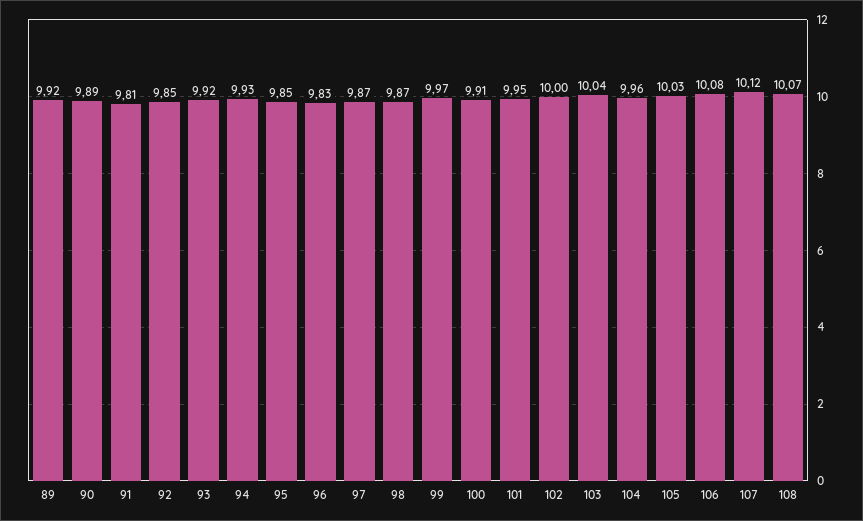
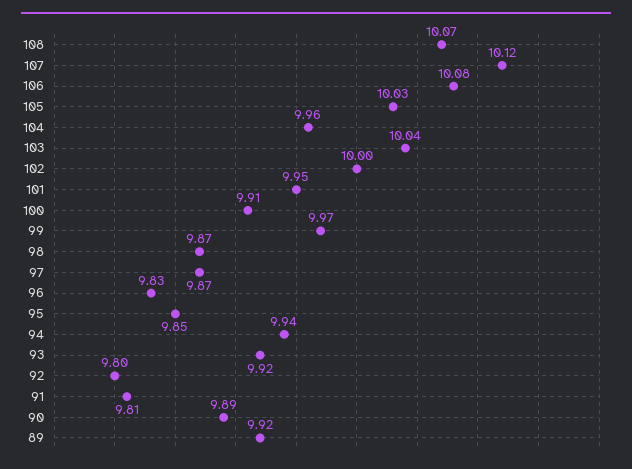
  {
    "89": 9.92,
    "90": 9.89,
    "91": 9.81,
-   "92": 9.85,
+   "92": 9.8,
    "93": 9.92,
-   "94": 9.93,
+   "94": 9.94,
    "95": 9.85,
    "96": 9.83,
    "97": 9.87,
    "98": 9.87,
    "99": 9.97,
    "100": 9.91,
    "101": 9.95,
    "102": 10,
    "103": 10.04,
    "104": 9.96,
    "105": 10.03,
    "106": 10.08,
    "107": 10.12,
    "108": 10.07
  }

